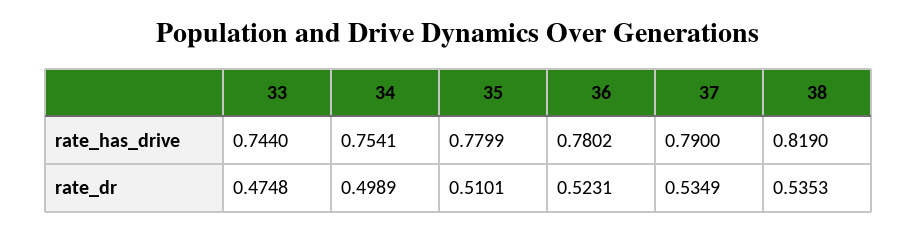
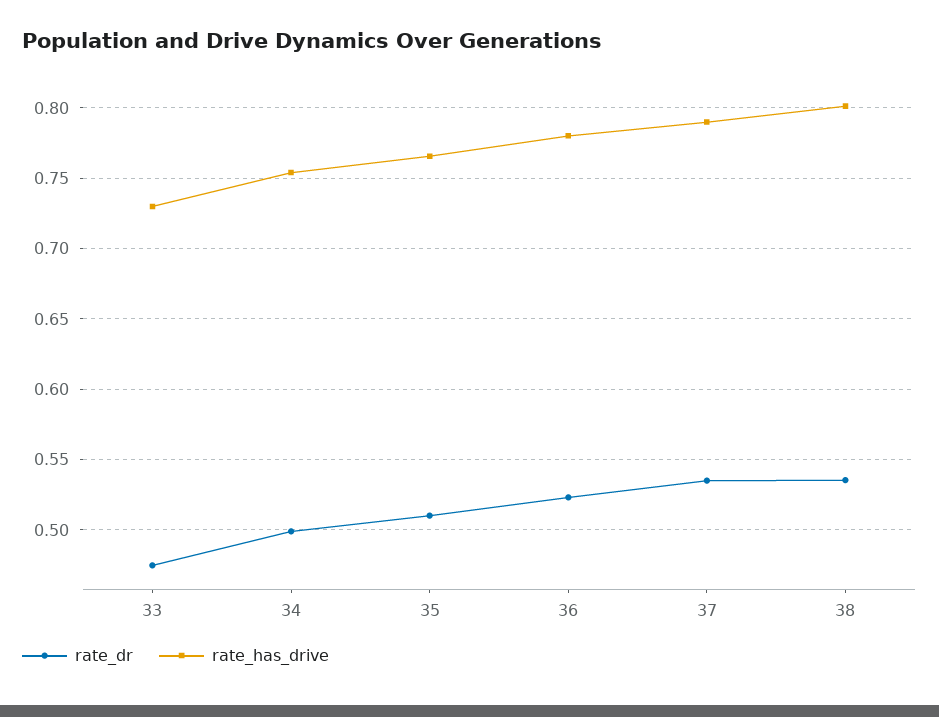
  {
    "rate_has_drive": {
-     "33": 0.744,
+     "33": 0.73,
      "34": 0.7541,
-     "35": 0.7799,
+     "35": 0.765,
      "36": 0.7802,
      "37": 0.79,
-     "38": 0.819
+     "38": 0.8
    },
    "rate_dr": {
      "33": 0.4748,
      "34": 0.4989,
      "35": 0.5101,
      "36": 0.5231,
      "37": 0.5349,
      "38": 0.5353
    }
  }

